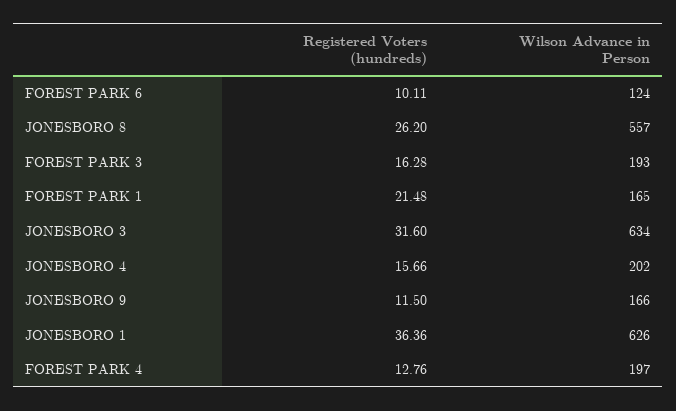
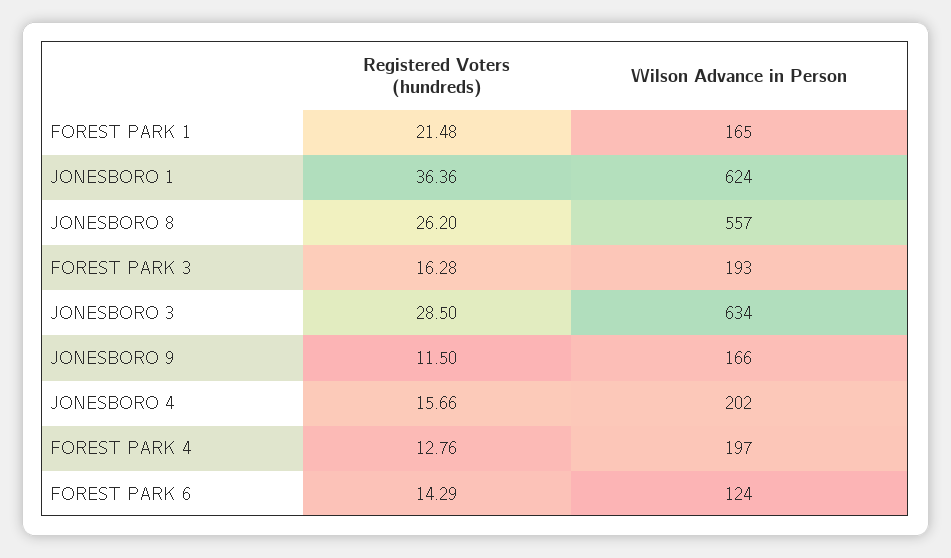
  {
    "Registered Voters (hundreds)": {
-     "FOREST PARK 6": 10.11,
+     "FOREST PARK 6": 14.29,
      "JONESBORO 8": 26.2,
      "FOREST PARK 3": 16.28,
      "FOREST PARK 1": 21.48,
-     "JONESBORO 3": 31.6,
+     "JONESBORO 3": 28.5,
      "JONESBORO 4": 15.66,
      "JONESBORO 9": 11.5,
      "JONESBORO 1": 36.36,
      "FOREST PARK 4": 12.76
    },
    "Wilson Advance in Person": {
      "FOREST PARK 6": 124,
      "JONESBORO 8": 557,
      "FOREST PARK 3": 193,
      "FOREST PARK 1": 165,
      "JONESBORO 3": 634,
      "JONESBORO 4": 202,
      "JONESBORO 9": 166,
-     "JONESBORO 1": 626,
+     "JONESBORO 1": 624,
      "FOREST PARK 4": 197
    }
  }

